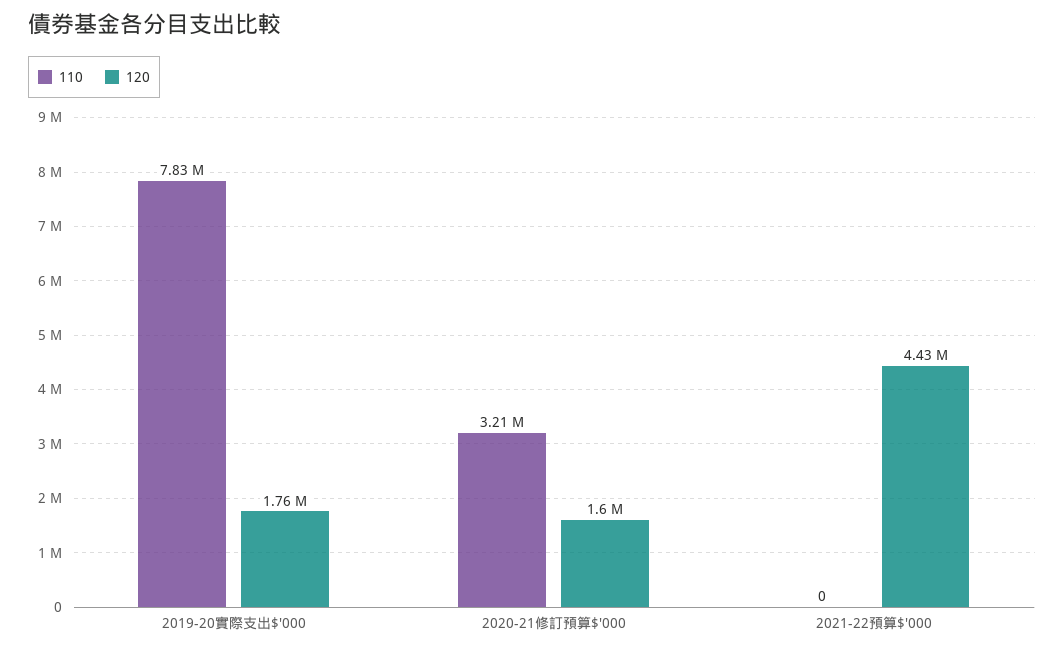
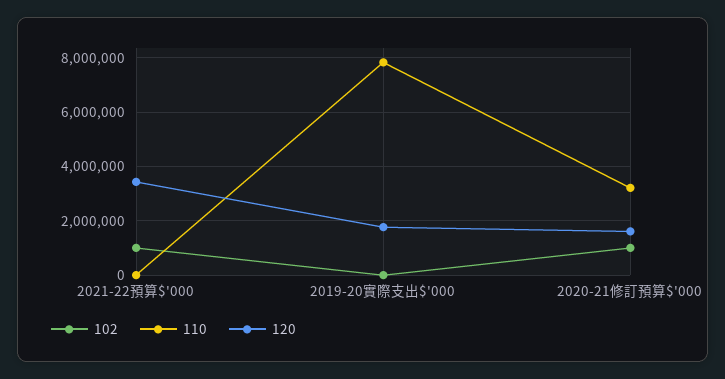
  {
    "110": {
      "2019-20實際支出$'000": 7830000,
      "2020-21修訂預算$'000": 3210000,
      "2021-22預算$'000": 0
    },
    "120": {
      "2019-20實際支出$'000": 1760000,
      "2020-21修訂預算$'000": 1600000,
-     "2021-22預算$'000": 4430000
+     "2021-22預算$'000": 3500000
-   }
+   },
+   "102": {
+     "2021-22預算$'000": 1000000,
+     "2019-20實際支出$'000": 0,
+     "2020-21修訂預算$'000": 1000000
+   }
  }

